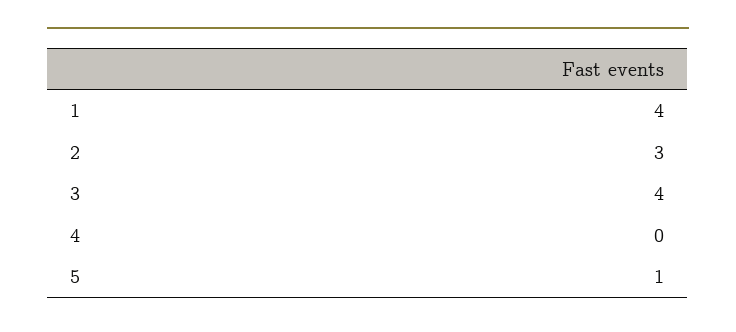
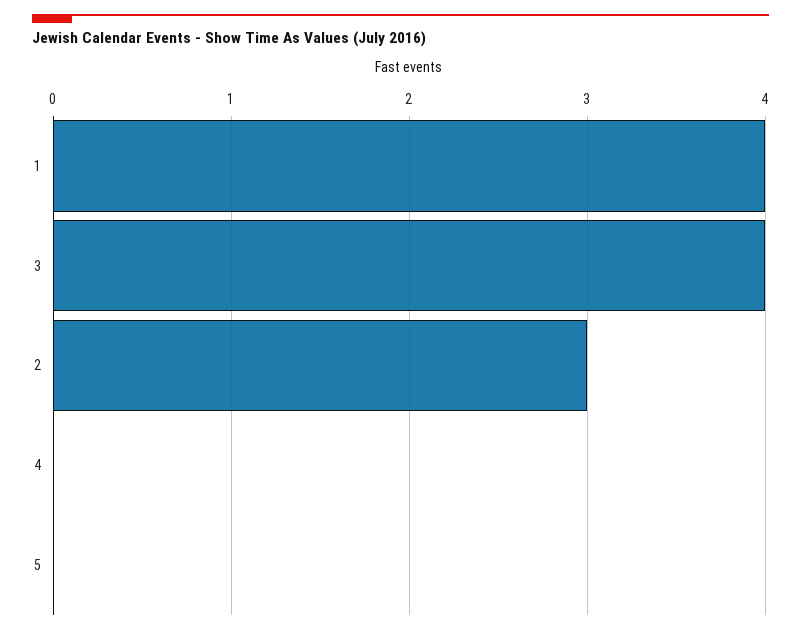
  {
    "1": 4,
    "2": 3,
    "3": 4,
    "4": 0,
-   "5": 1
+   "5": 0
  }

